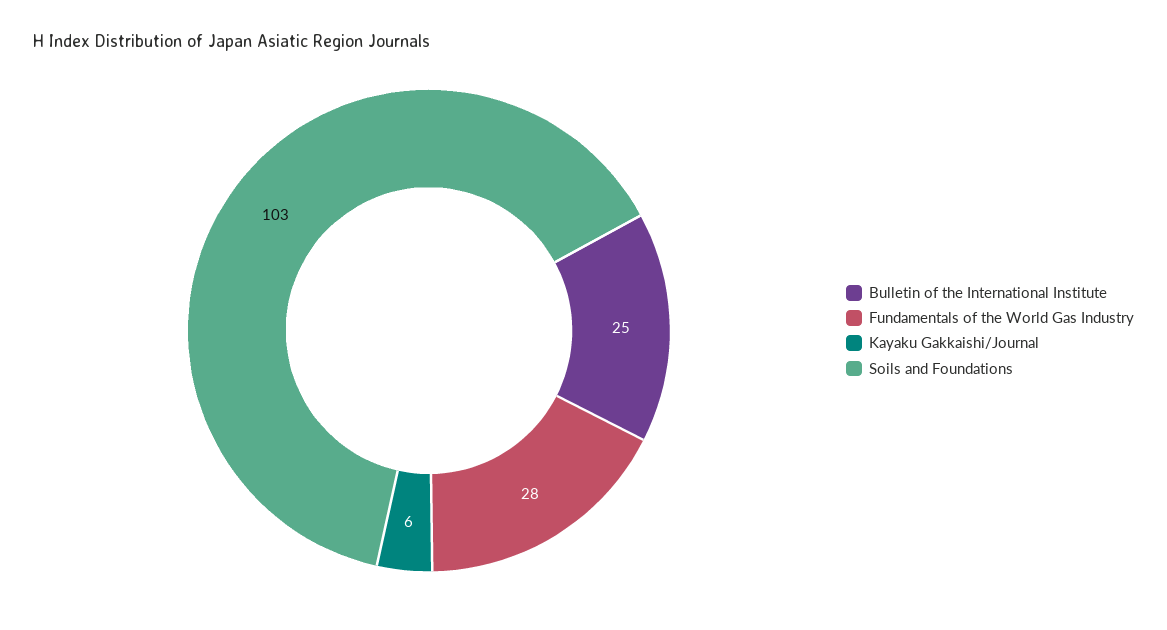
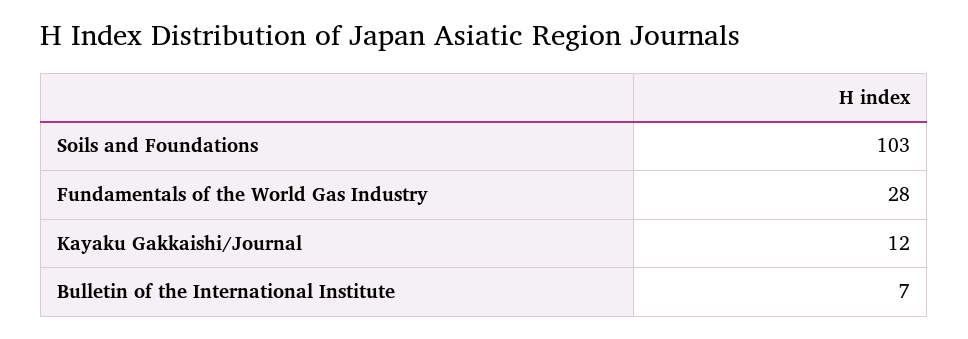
  {
-   "Bulletin of the International Institute": 25,
+   "Bulletin of the International Institute": 7,
    "Fundamentals of the World Gas Industry": 28,
-   "Kayaku Gakkaishi/Journal": 6,
+   "Kayaku Gakkaishi/Journal": 12,
    "Soils and Foundations": 103
  }

